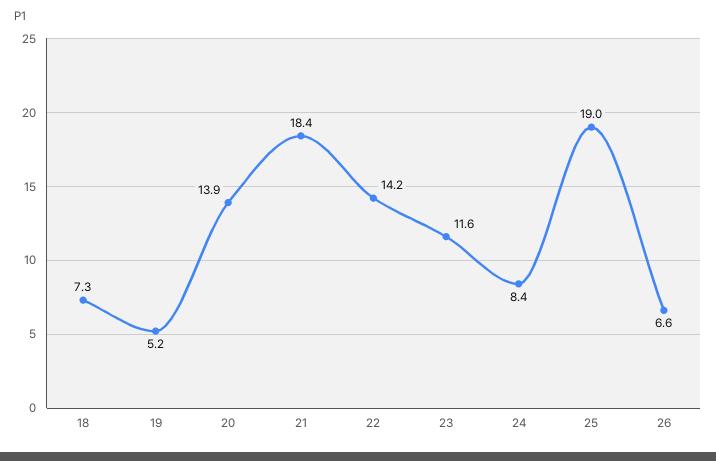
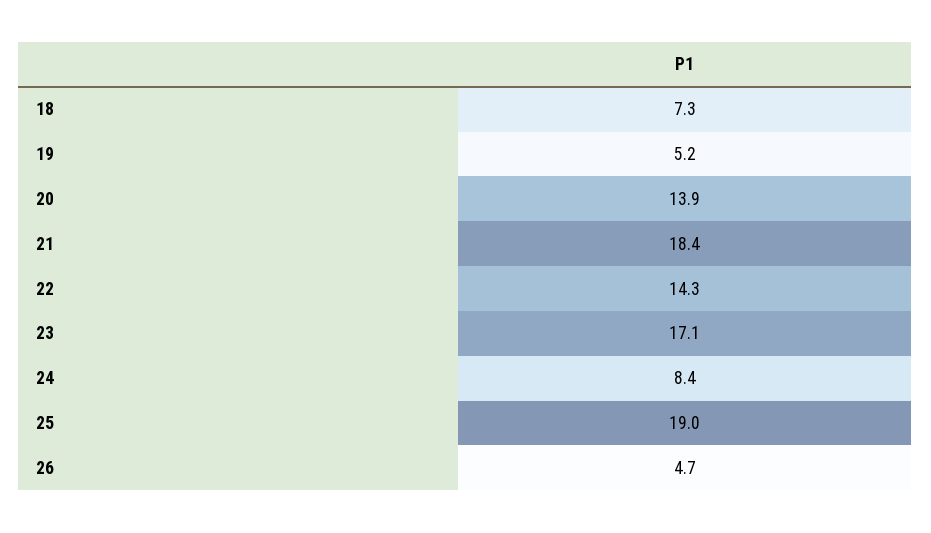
  {
    "18": 7.3,
    "19": 5.2,
    "20": 13.9,
    "21": 18.4,
-   "22": 14.2,
+   "22": 14.3,
-   "23": 11.6,
+   "23": 17.1,
    "24": 8.4,
    "25": 19,
-   "26": 6.6
+   "26": 4.7
  }

